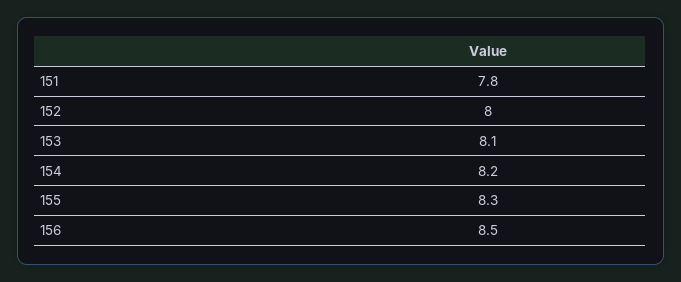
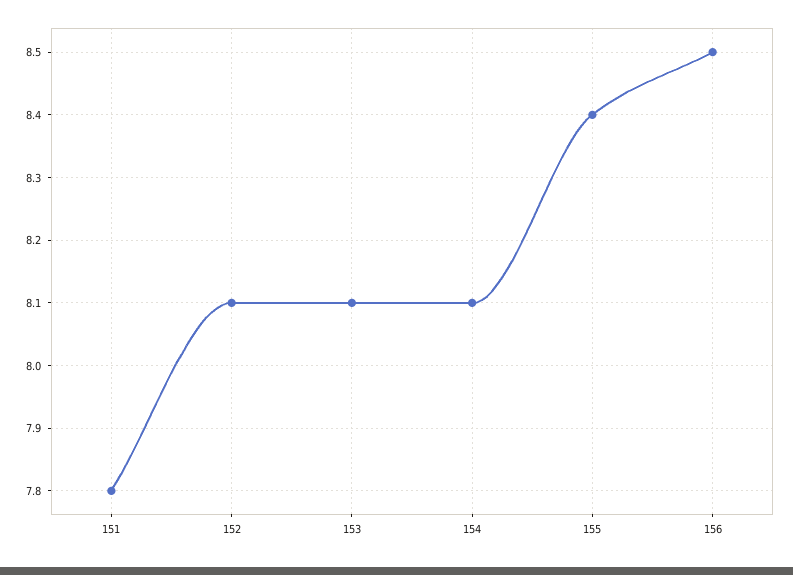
  {
    "151": 7.8,
-   "152": 8,
+   "152": 8.1,
    "153": 8.1,
-   "154": 8.2,
+   "154": 8.1,
-   "155": 8.3,
+   "155": 8.4,
    "156": 8.5
  }

